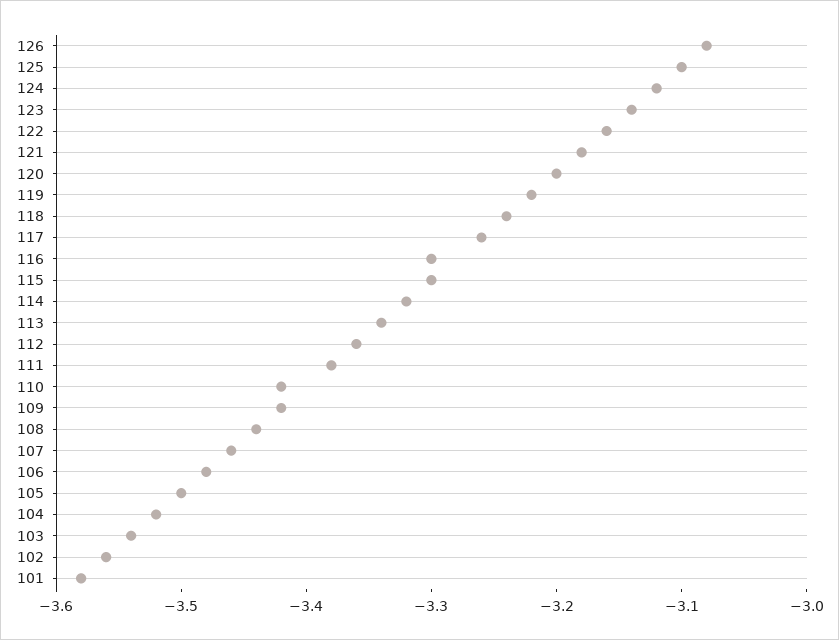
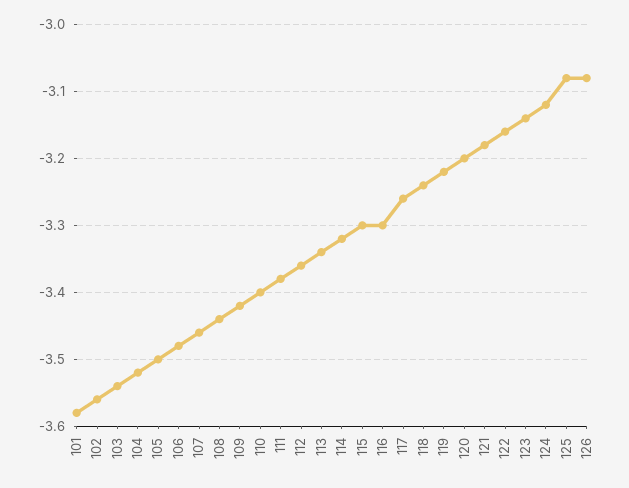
  {
    "126": -3.08,
-   "125": -3.1,
+   "125": -3.08,
    "124": -3.12,
    "123": -3.14,
    "122": -3.16,
    "121": -3.18,
    "120": -3.2,
    "119": -3.22,
    "118": -3.24,
    "117": -3.26,
    "116": -3.3,
    "115": -3.3,
    "114": -3.32,
    "113": -3.34,
    "112": -3.36,
    "111": -3.38,
-   "110": -3.42,
+   "110": -3.4,
    "109": -3.42,
    "108": -3.44,
    "107": -3.46,
    "106": -3.48,
    "105": -3.5,
    "104": -3.52,
    "103": -3.54,
    "102": -3.56,
    "101": -3.58
  }

